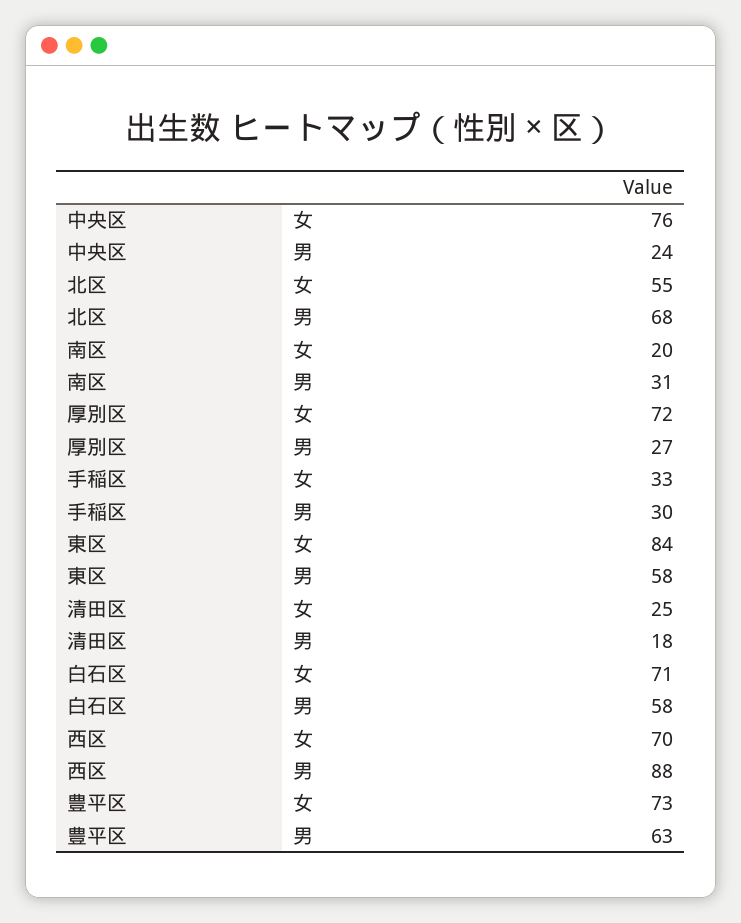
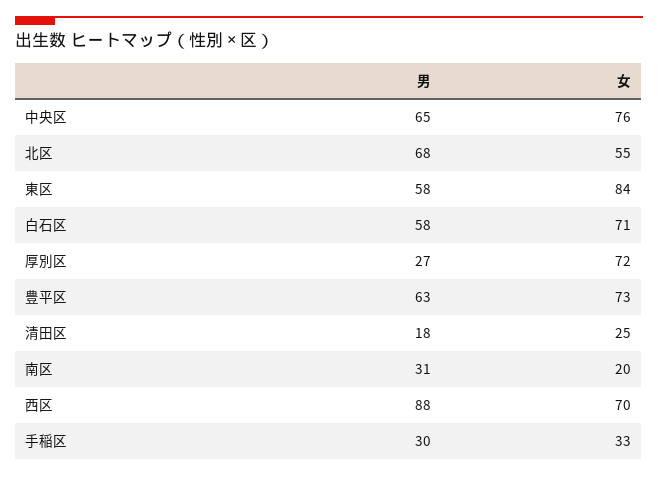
  {
    "中央区": {
      "女": 76,
-     "男": 24
+     "男": 65
    },
    "北区": {
      "女": 55,
      "男": 68
    },
    "南区": {
      "女": 20,
      "男": 31
    },
    "厚別区": {
      "女": 72,
      "男": 27
    },
    "手稲区": {
      "女": 33,
      "男": 30
    },
    "東区": {
      "女": 84,
      "男": 58
    },
    "清田区": {
      "女": 25,
      "男": 18
    },
    "白石区": {
      "女": 71,
      "男": 58
    },
    "西区": {
      "女": 70,
      "男": 88
    },
    "豊平区": {
      "女": 73,
      "男": 63
    }
  }

